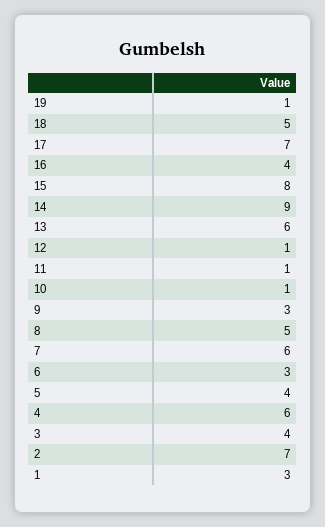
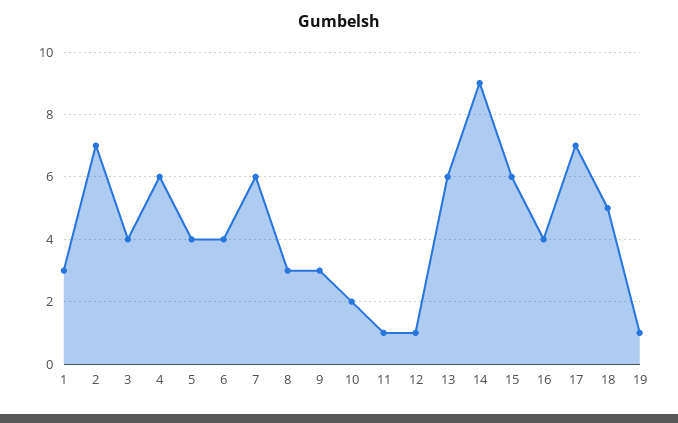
  {
    "19": 1,
    "18": 5,
    "17": 7,
    "16": 4,
-   "15": 8,
+   "15": 6,
    "14": 9,
    "13": 6,
    "12": 1,
    "11": 1,
-   "10": 1,
+   "10": 2,
    "9": 3,
-   "8": 5,
+   "8": 3,
    "7": 6,
-   "6": 3,
+   "6": 4,
    "5": 4,
    "4": 6,
    "3": 4,
    "2": 7,
    "1": 3
  }

